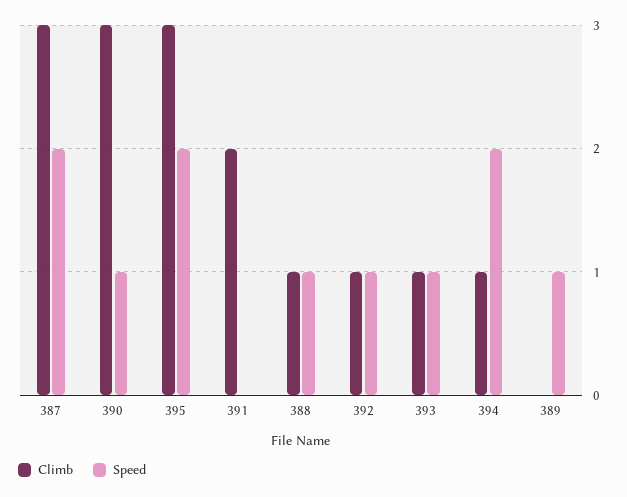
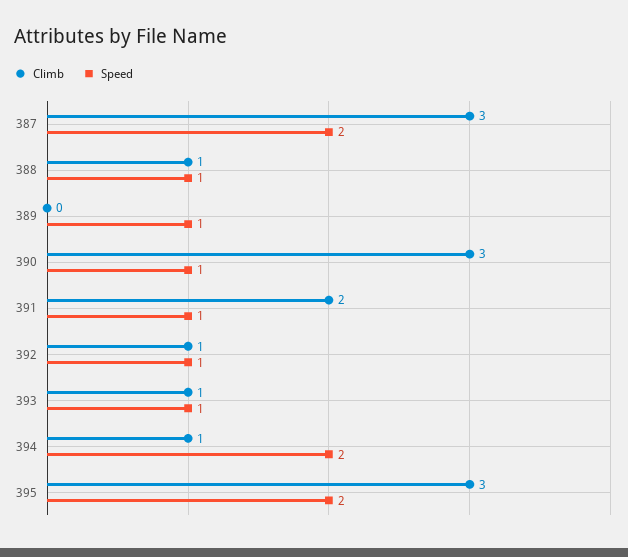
  {
    "Climb": {
      "387": 3,
      "390": 3,
      "395": 3,
      "391": 2,
      "388": 1,
      "392": 1,
      "393": 1,
      "394": 1,
      "389": 0
    },
    "Speed": {
      "387": 2,
      "390": 1,
      "395": 2,
-     "391": 0,
+     "391": 1,
      "388": 1,
      "392": 1,
      "393": 1,
      "394": 2,
      "389": 1
    }
  }

